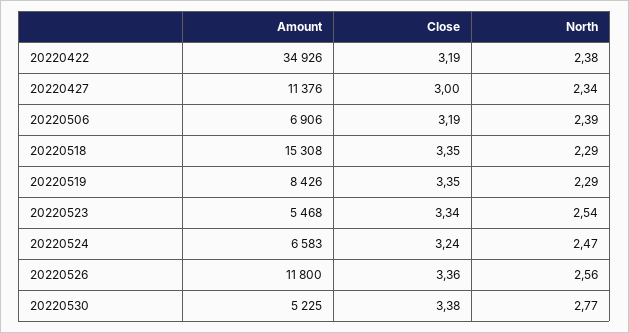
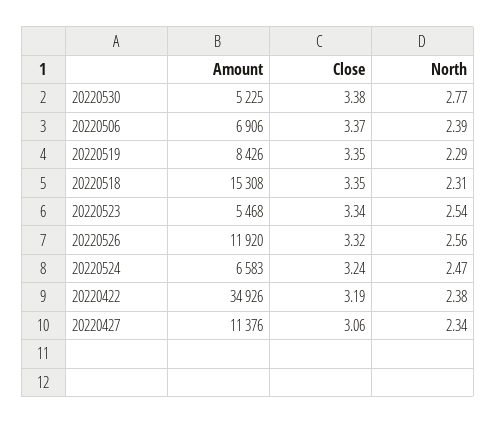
  {
    "Amount": {
      "20220422": 34926,
      "20220427": 11376,
      "20220506": 6906,
      "20220518": 15308,
      "20220519": 8426,
      "20220523": 5468,
      "20220524": 6583,
-     "20220526": 11800,
+     "20220526": 11920,
      "20220530": 5225
    },
    "Close": {
      "20220422": 3.19,
-     "20220427": 3,
+     "20220427": 3.06,
-     "20220506": 3.19,
+     "20220506": 3.37,
      "20220518": 3.35,
      "20220519": 3.35,
      "20220523": 3.34,
      "20220524": 3.24,
-     "20220526": 3.36,
+     "20220526": 3.32,
      "20220530": 3.38
    },
    "North": {
      "20220422": 2.38,
      "20220427": 2.34,
      "20220506": 2.39,
-     "20220518": 2.29,
+     "20220518": 2.31,
      "20220519": 2.29,
      "20220523": 2.54,
      "20220524": 2.47,
      "20220526": 2.56,
      "20220530": 2.77
    }
  }

